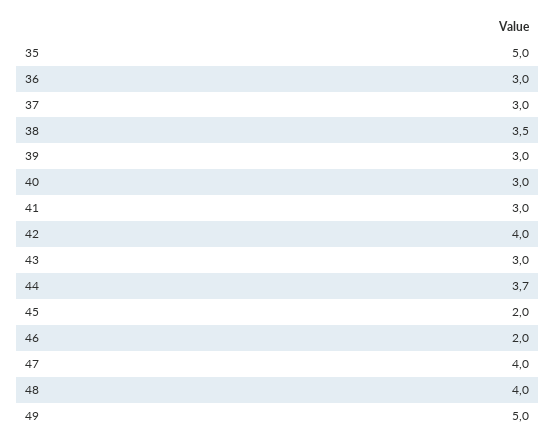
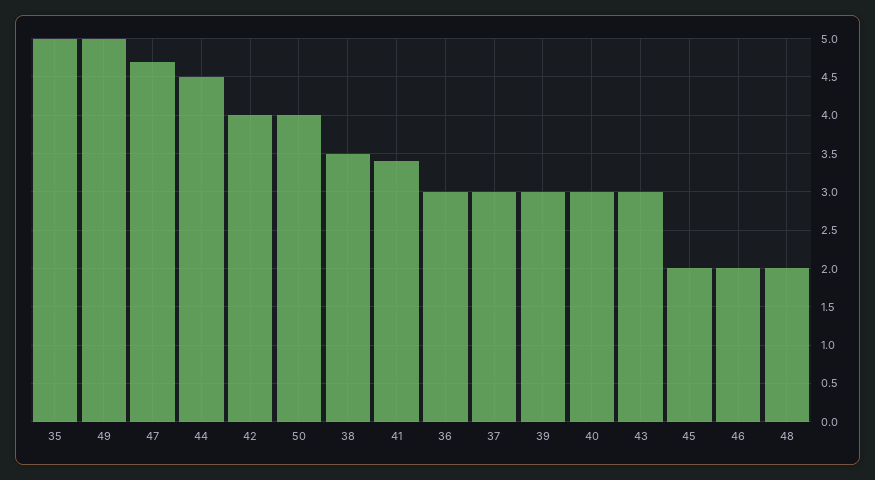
  {
    "35": 5,
    "36": 3,
    "37": 3,
    "38": 3.5,
    "39": 3,
    "40": 3,
-   "41": 3,
+   "41": 3.4,
    "42": 4,
    "43": 3,
-   "44": 3.7,
+   "44": 4.5,
    "45": 2,
    "46": 2,
-   "47": 4,
+   "47": 4.7,
-   "48": 4,
+   "48": 2,
-   "49": 5
+   "49": 5,
+   "50": 4
  }

